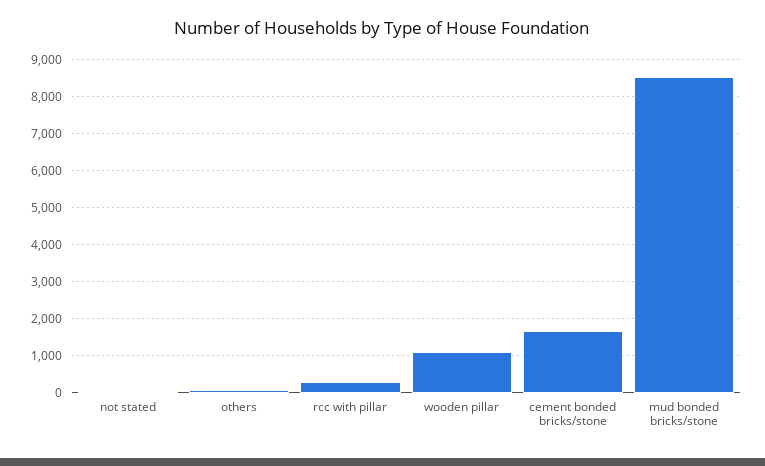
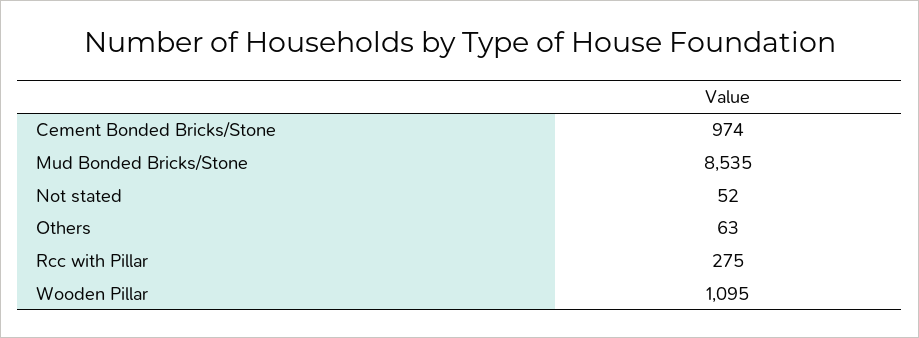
  {
    "not stated": 52,
    "others": 63,
    "rcc with pillar": 275,
    "wooden pillar": 1095,
-   "cement bonded bricks/stone": 1600,
+   "cement bonded bricks/stone": 974,
    "mud bonded bricks/stone": 8535
  }

